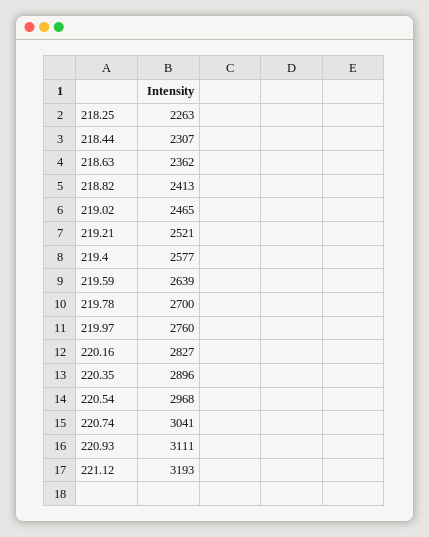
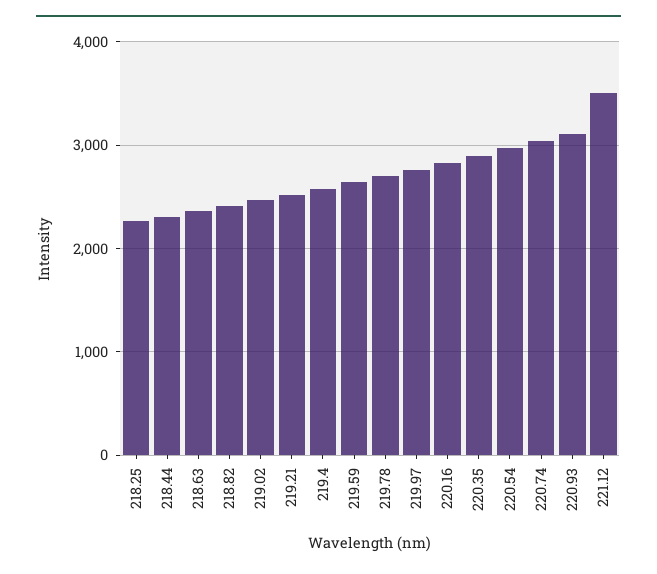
  {
    "218.25": 2263,
    "218.44": 2307,
    "218.63": 2362,
    "218.82": 2413,
    "219.02": 2465,
    "219.21": 2521,
    "219.4": 2577,
    "219.59": 2639,
    "219.78": 2700,
    "219.97": 2760,
    "220.16": 2827,
    "220.35": 2896,
    "220.54": 2968,
    "220.74": 3041,
    "220.93": 3111,
-   "221.12": 3193
+   "221.12": 3500
  }

